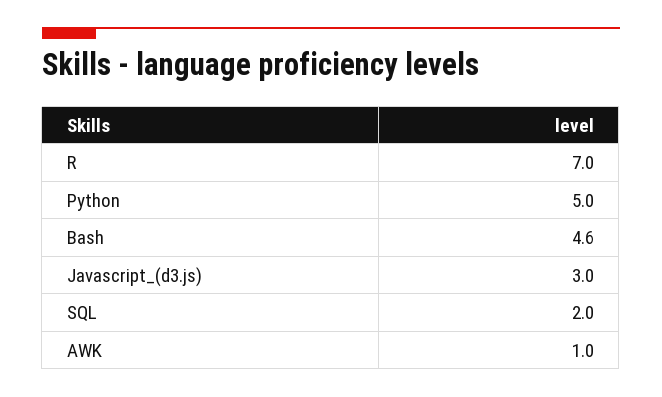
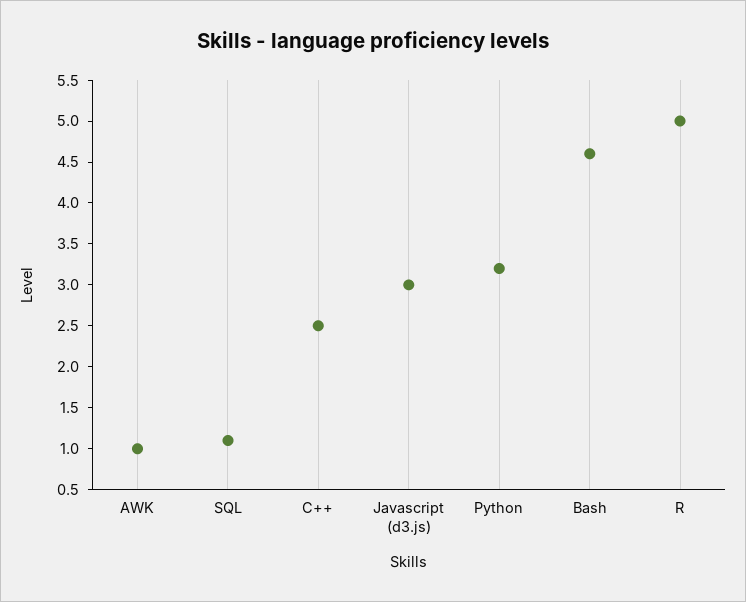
  {
-   "R": 7,
+   "R": 5,
-   "Python": 5,
+   "Python": 3.2,
    "Bash": 4.6,
    "Javascript_(d3.js)": 3,
-   "SQL": 2,
+   "SQL": 1.1,
-   "AWK": 1
+   "AWK": 1,
+   "C++": 2.5
  }

